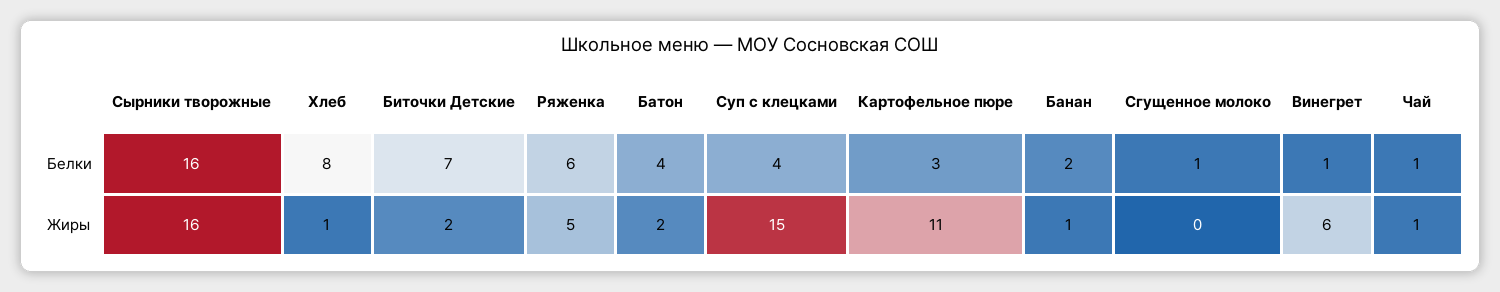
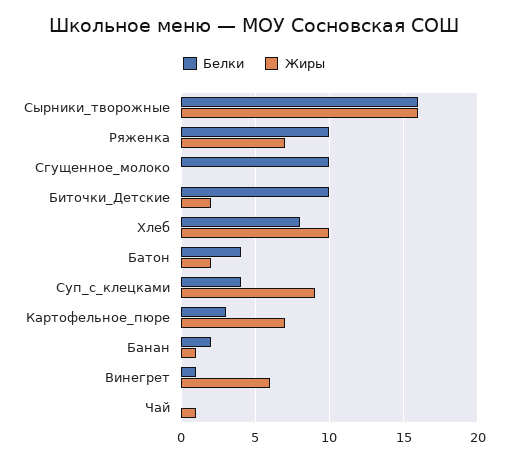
  {
    "Белки": {
      "Сырники творожные": 16,
      "Хлеб": 8,
-     "Биточки Детские": 7,
+     "Биточки Детские": 10,
-     "Ряженка": 6,
+     "Ряженка": 10,
      "Батон": 4,
      "Суп с клецками": 4,
      "Картофельное пюре": 3,
      "Банан": 2,
-     "Сгущенное молоко": 1,
+     "Сгущенное молоко": 10,
      "Винегрет": 1,
-     "Чай": 1
+     "Чай": 0
    },
    "Жиры": {
      "Сырники творожные": 16,
-     "Хлеб": 1,
+     "Хлеб": 10,
      "Биточки Детские": 2,
-     "Ряженка": 5,
+     "Ряженка": 7,
      "Батон": 2,
-     "Суп с клецками": 15,
+     "Суп с клецками": 9,
-     "Картофельное пюре": 11,
+     "Картофельное пюре": 7,
      "Банан": 1,
      "Сгущенное молоко": 0,
      "Винегрет": 6,
      "Чай": 1
    }
  }

